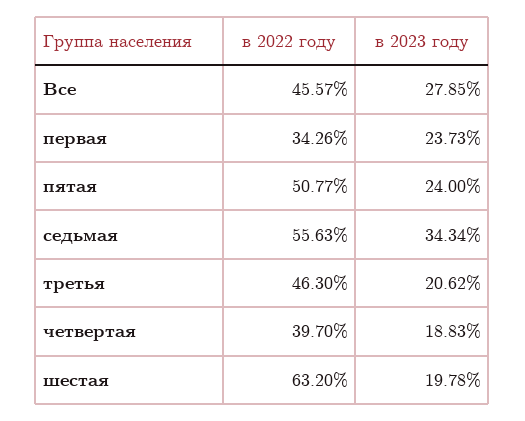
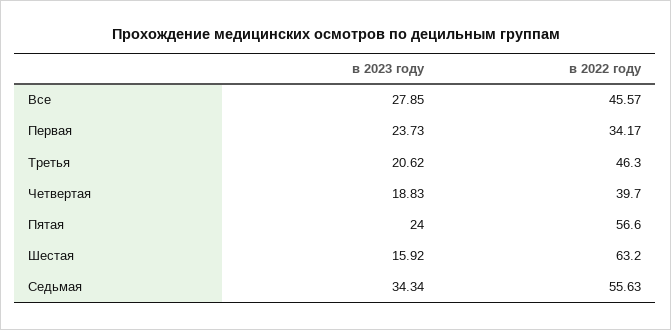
  {
    "в 2022 году": {
      "Все": 45.57,
-     "первая": 34.26,
+     "первая": 34.17,
-     "пятая": 50.77,
+     "пятая": 56.6,
      "седьмая": 55.63,
      "третья": 46.3,
      "четвертая": 39.7,
      "шестая": 63.2
    },
    "в 2023 году": {
      "Все": 27.85,
      "первая": 23.73,
      "пятая": 24,
      "седьмая": 34.34,
      "третья": 20.62,
      "четвертая": 18.83,
-     "шестая": 19.78
+     "шестая": 15.92
    }
  }

